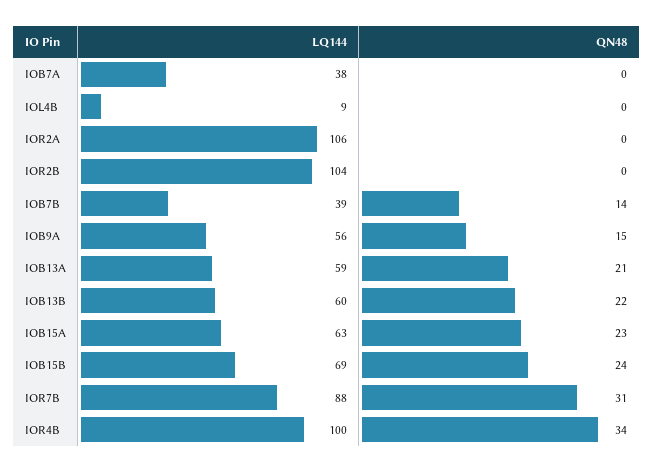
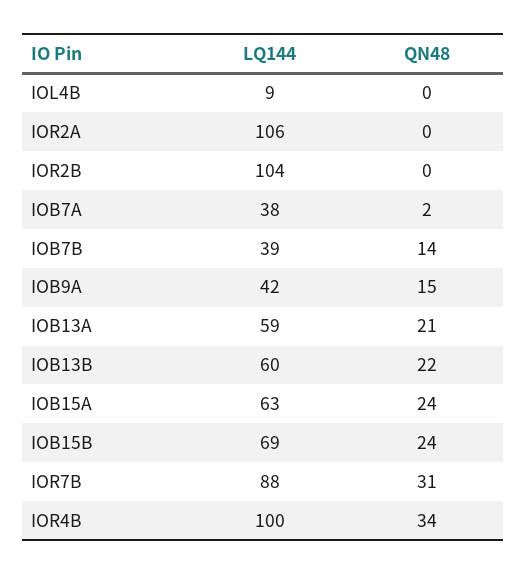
  {
    "LQ144": {
      "IOB7A": 38,
      "IOL4B": 9,
      "IOR2A": 106,
      "IOR2B": 104,
      "IOB7B": 39,
-     "IOB9A": 56,
+     "IOB9A": 42,
      "IOB13A": 59,
      "IOB13B": 60,
      "IOB15A": 63,
      "IOB15B": 69,
      "IOR7B": 88,
      "IOR4B": 100
    },
    "QN48": {
-     "IOB7A": 0,
+     "IOB7A": 2,
      "IOL4B": 0,
      "IOR2A": 0,
      "IOR2B": 0,
      "IOB7B": 14,
      "IOB9A": 15,
      "IOB13A": 21,
      "IOB13B": 22,
-     "IOB15A": 23,
+     "IOB15A": 24,
      "IOB15B": 24,
      "IOR7B": 31,
      "IOR4B": 34
    }
  }

